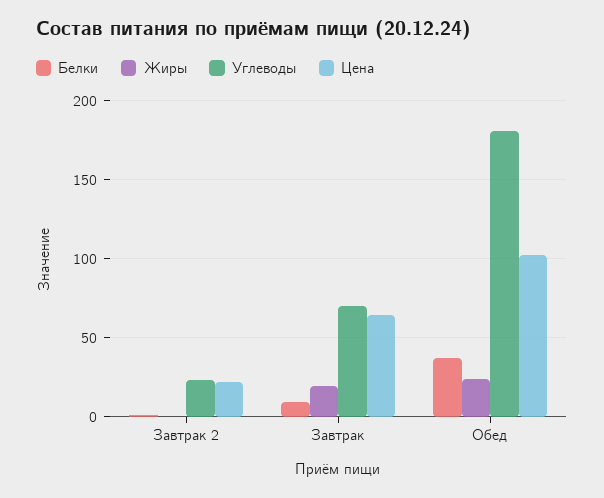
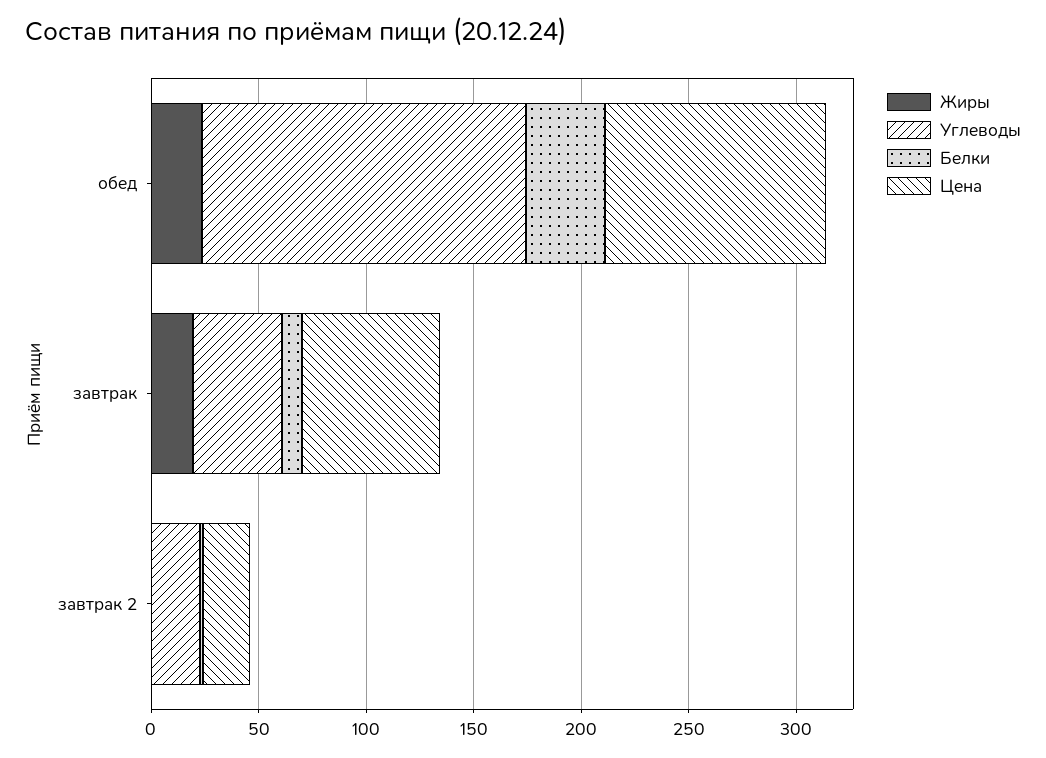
  {
    "Белки": {
      "Завтрак 2": 0,
      "Завтрак": 10,
      "Обед": 35
    },
    "Жиры": {
      "Завтрак 2": 0,
      "Завтрак": 20,
      "Обед": 25
    },
    "Углеводы": {
      "Завтрак 2": 25,
-     "Завтрак": 70,
+     "Завтрак": 40,
-     "Обед": 180
+     "Обед": 150
    },
    "Цена": {
      "Завтрак 2": 20,
      "Завтрак": 65,
      "Обед": 105
    }
  }

